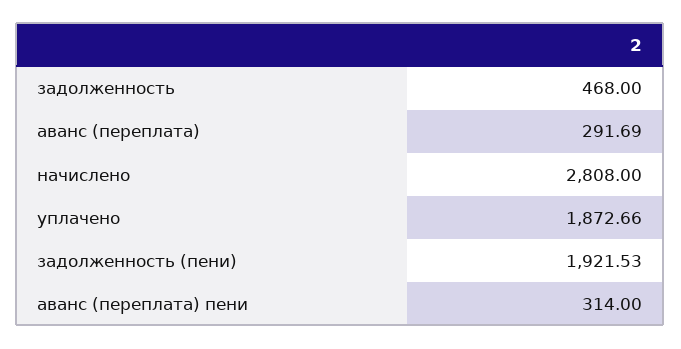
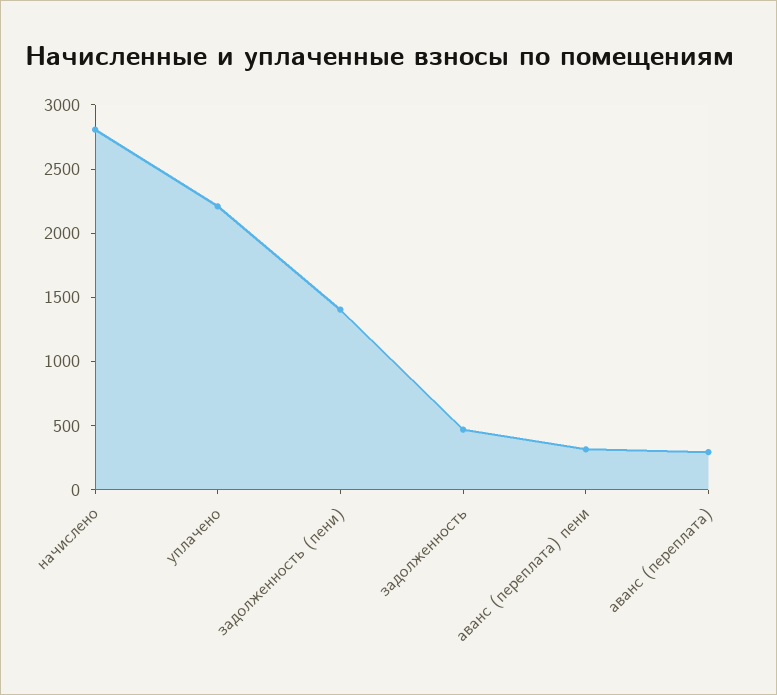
  {
    "задолженность": 468,
    "аванс (переплата)": 291.69,
    "начислено": 2808,
-   "уплачено": 1872.66,
+   "уплачено": 2200,
-   "задолженность (пени)": 1921.53,
+   "задолженность (пени)": 1400,
    "аванс (переплата) пени": 314
  }

